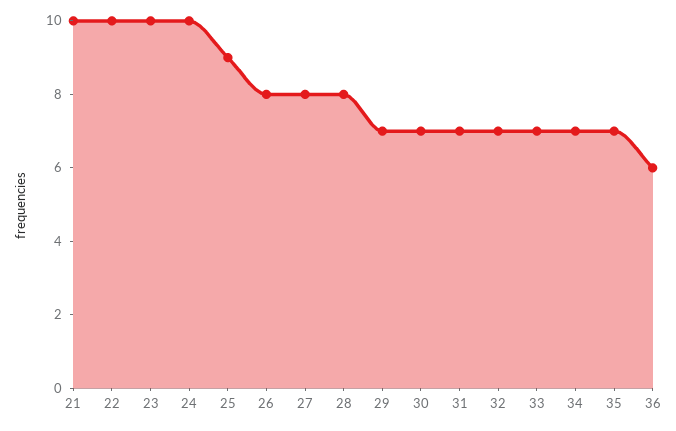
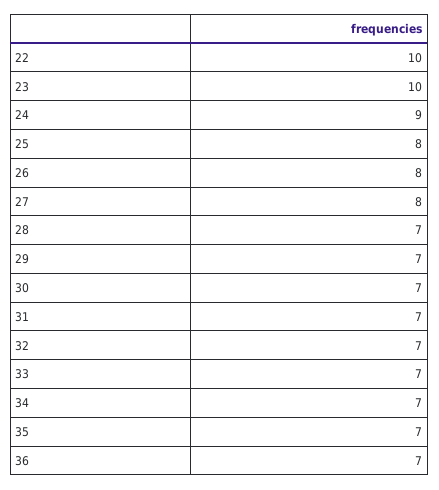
  {
-   "21": 10,
    "22": 10,
    "23": 10,
-   "24": 10,
+   "24": 9,
-   "25": 9,
+   "25": 8,
    "26": 8,
    "27": 8,
-   "28": 8,
+   "28": 7,
    "29": 7,
    "30": 7,
    "31": 7,
    "32": 7,
    "33": 7,
    "34": 7,
    "35": 7,
-   "36": 6
+   "36": 7
  }

